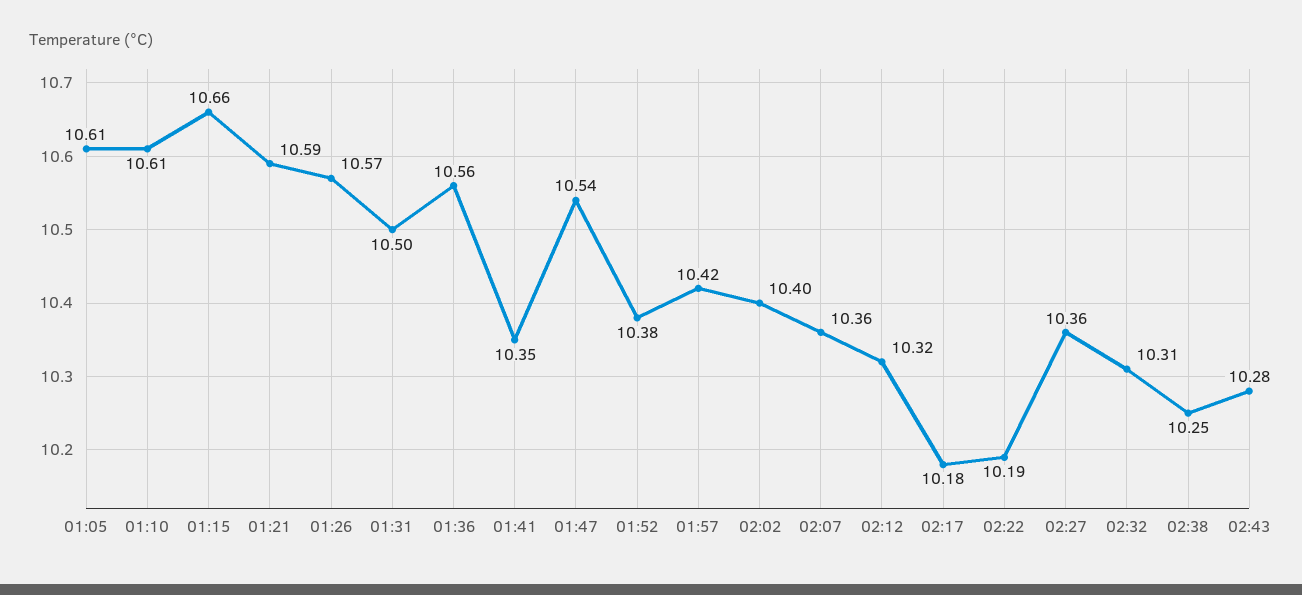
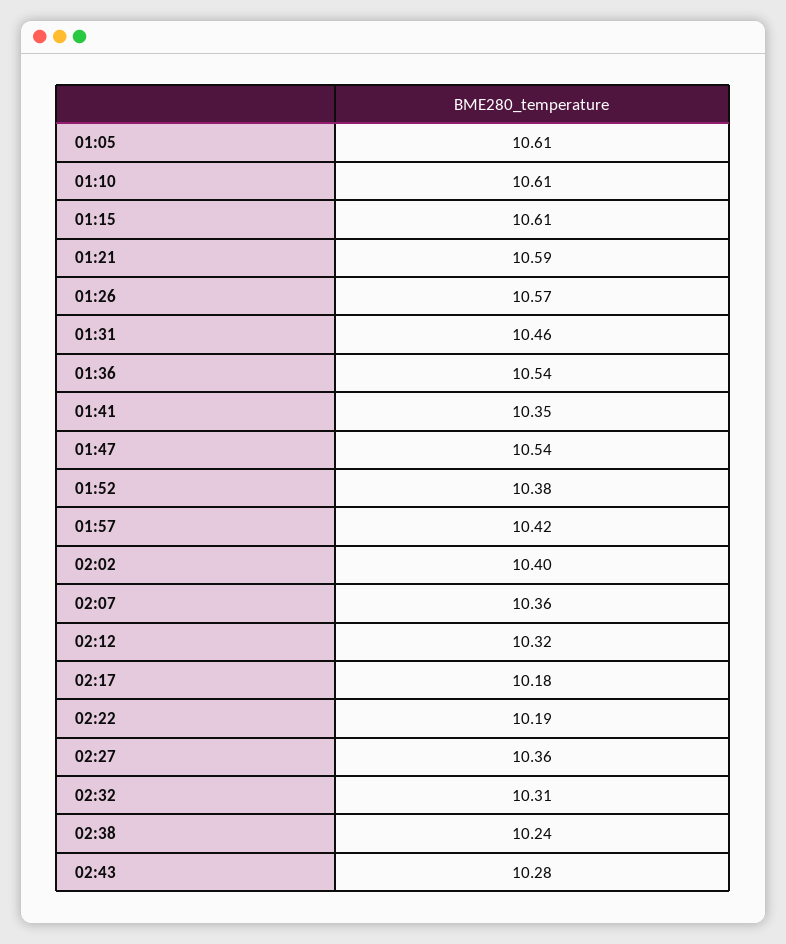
  {
    "01:05": 10.61,
    "01:10": 10.61,
-   "01:15": 10.66,
+   "01:15": 10.61,
    "01:21": 10.59,
    "01:26": 10.57,
-   "01:31": 10.5,
+   "01:31": 10.46,
-   "01:36": 10.56,
+   "01:36": 10.54,
    "01:41": 10.35,
    "01:47": 10.54,
    "01:52": 10.38,
    "01:57": 10.42,
    "02:02": 10.4,
    "02:07": 10.36,
    "02:12": 10.32,
    "02:17": 10.18,
    "02:22": 10.19,
    "02:27": 10.36,
    "02:32": 10.31,
-   "02:38": 10.25,
+   "02:38": 10.24,
    "02:43": 10.28
  }

